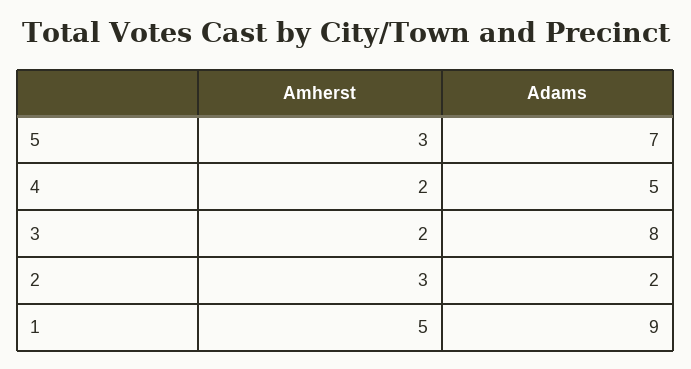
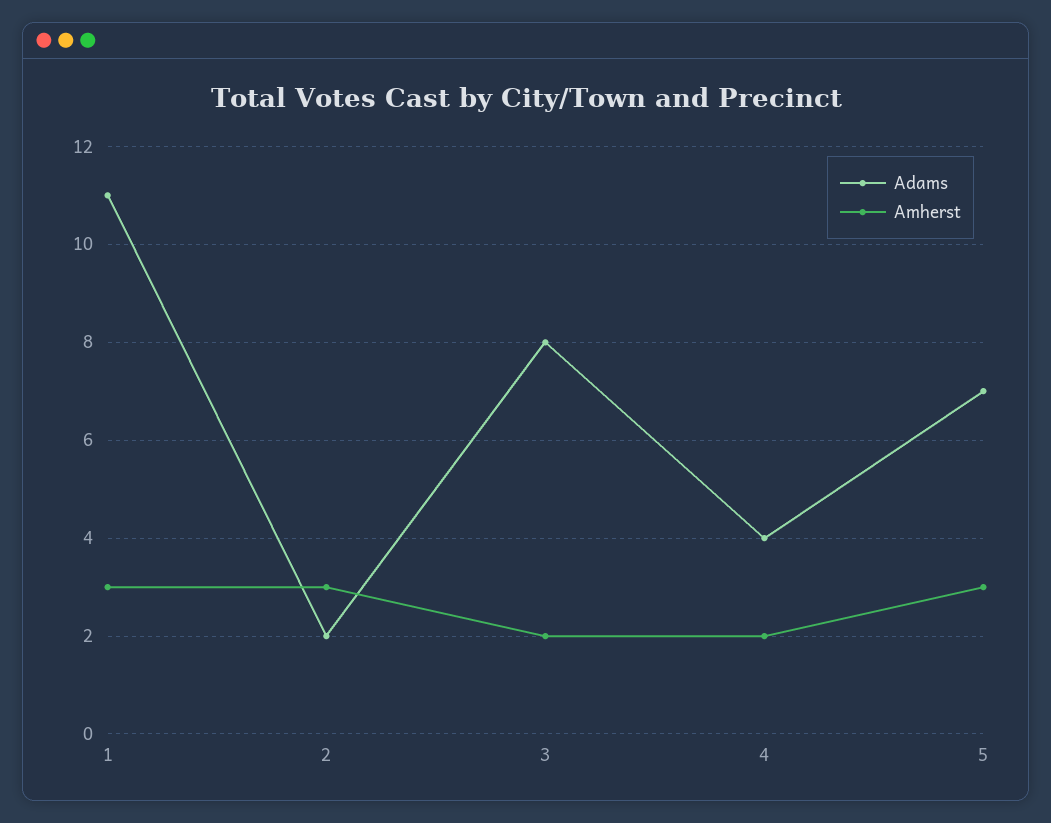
  {
    "Amherst": {
      "5": 3,
      "4": 2,
      "3": 2,
      "2": 3,
-     "1": 5
+     "1": 3
    },
    "Adams": {
      "5": 7,
-     "4": 5,
+     "4": 4,
      "3": 8,
      "2": 2,
-     "1": 9
+     "1": 11
    }
  }

